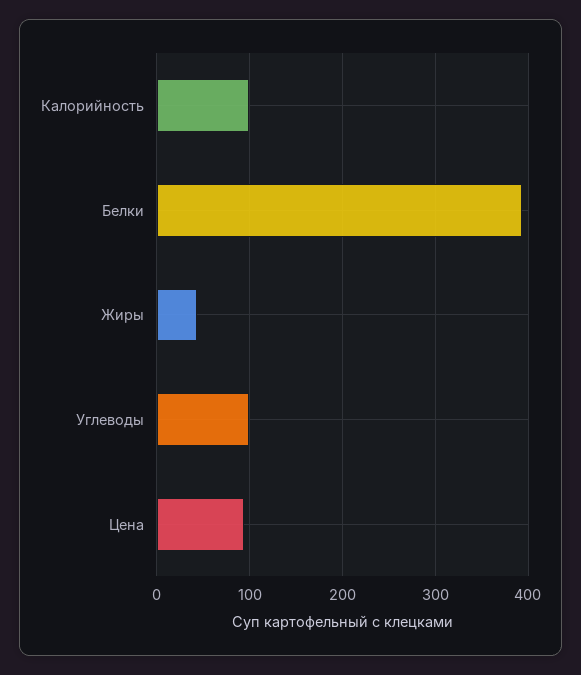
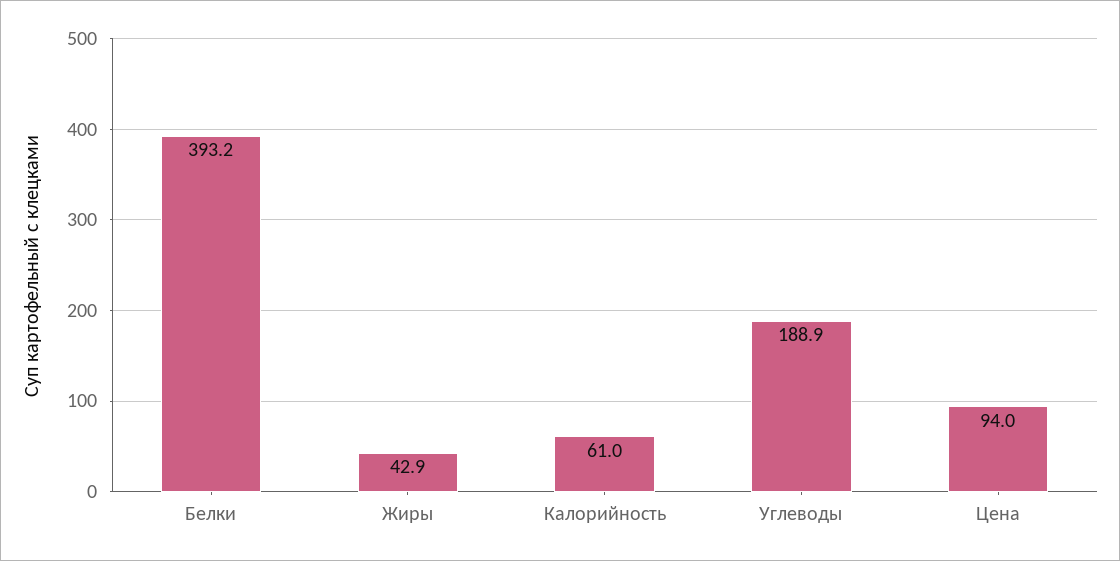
  {
-   "Калорийность": 100,
+   "Калорийность": 61,
    "Белки": 393.2,
    "Жиры": 42.9,
-   "Углеводы": 100,
+   "Углеводы": 188.9,
    "Цена": 94
  }

